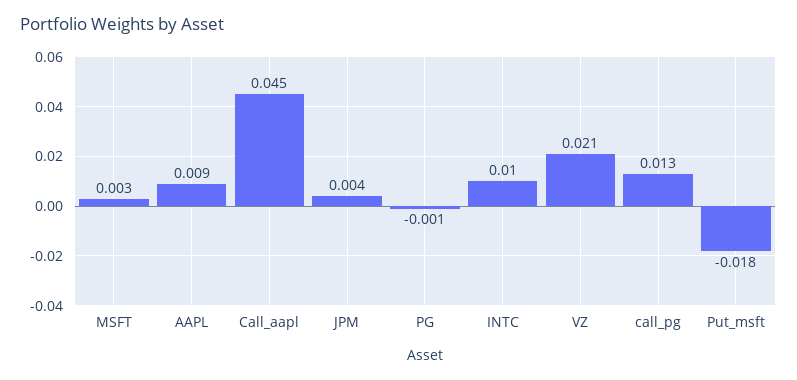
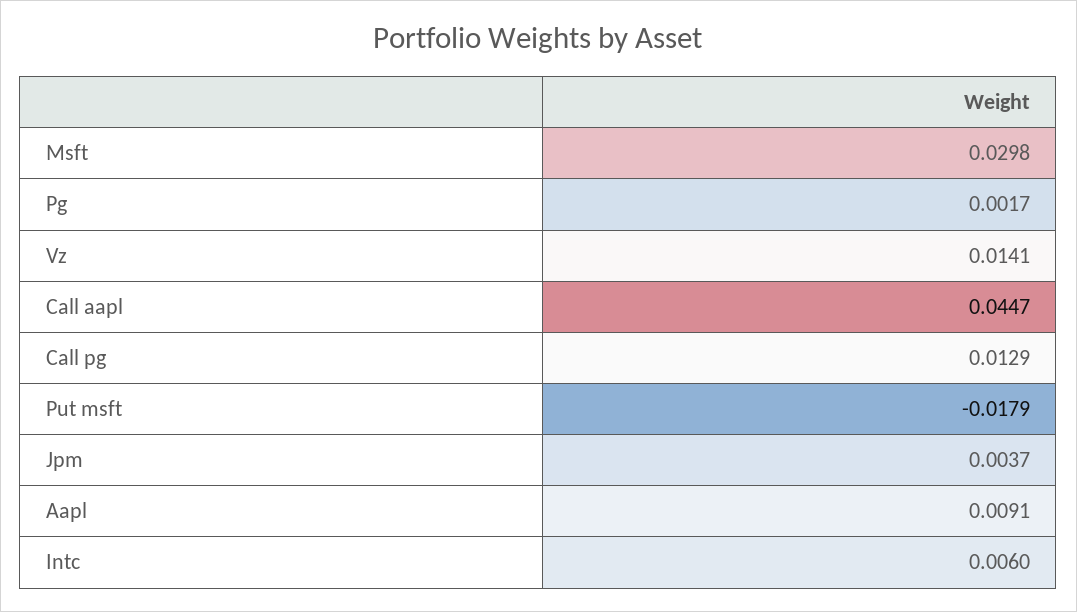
  {
-   "MSFT": 0.003,
+   "MSFT": 0.0298,
    "AAPL": 0.0091,
    "Call_aapl": 0.0447,
    "JPM": 0.0037,
-   "PG": -0.001,
+   "PG": 0.0017,
-   "INTC": 0.01,
+   "INTC": 0.006,
-   "VZ": 0.021,
+   "VZ": 0.0141,
    "call_pg": 0.0129,
    "Put_msft": -0.0179
  }

